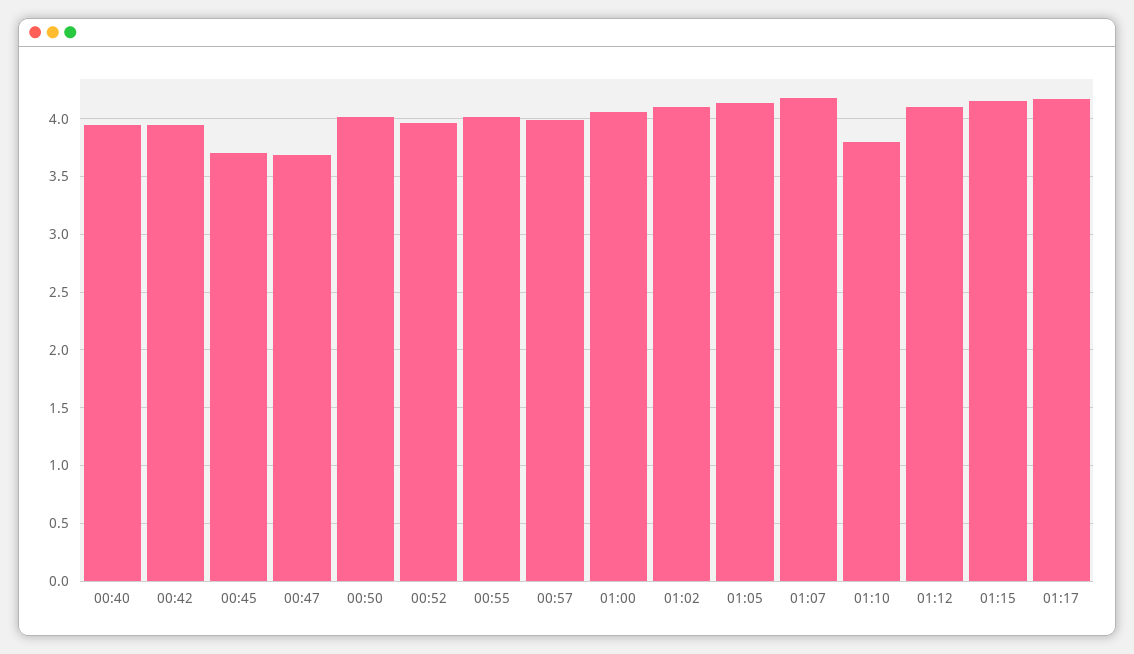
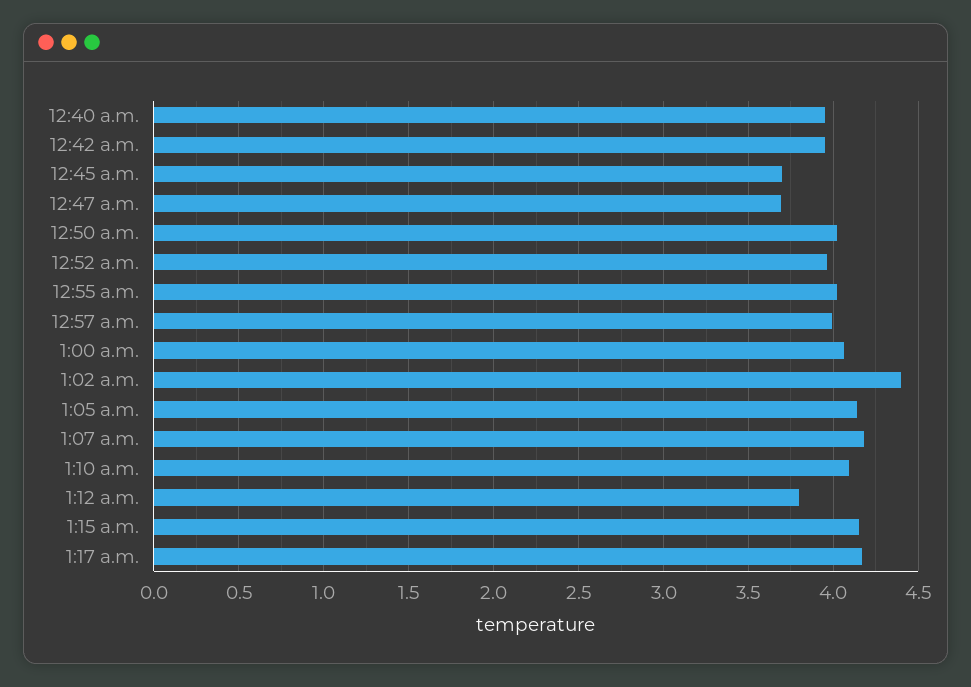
  {
    "00:40": 3.95,
    "00:42": 3.95,
    "00:45": 3.7,
    "00:47": 3.7,
    "00:50": 4,
    "00:52": 3.95,
    "00:55": 4,
    "00:57": 4,
    "01:00": 4.05,
-   "01:02": 4.1,
+   "01:02": 4.4,
    "01:05": 4.15,
    "01:07": 4.2,
-   "01:10": 3.8,
+   "01:10": 4.1,
-   "01:12": 4.1,
+   "01:12": 3.8,
    "01:15": 4.15,
    "01:17": 4.15
  }

